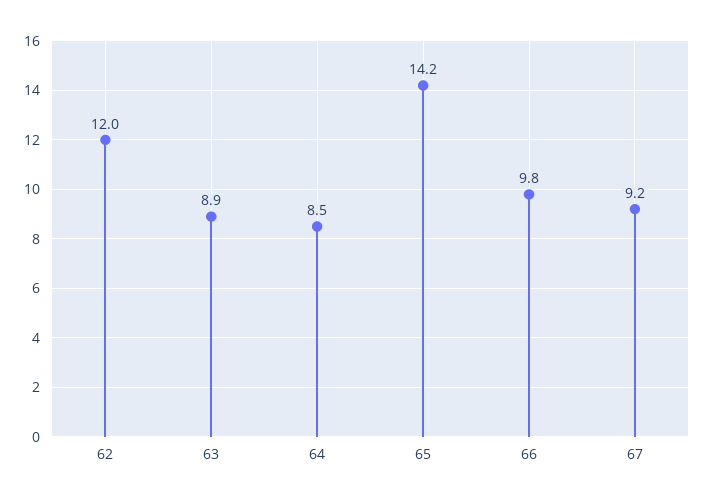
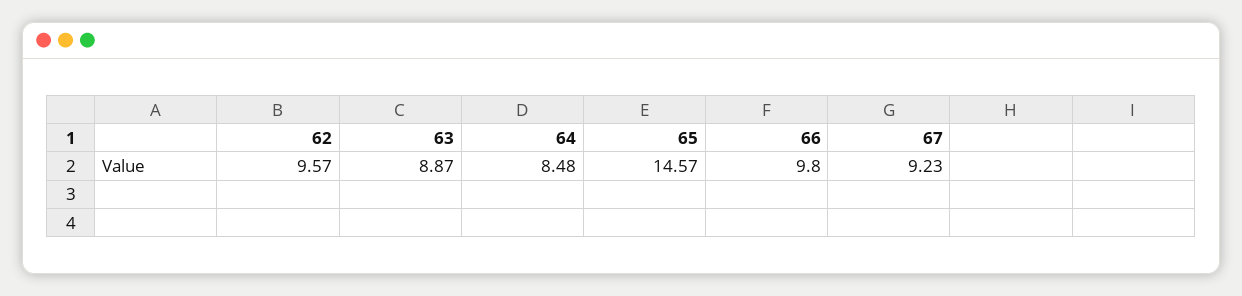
  {
-   "62": 12,
+   "62": 9.57,
    "63": 8.87,
    "64": 8.48,
-   "65": 14.2,
+   "65": 14.57,
    "66": 9.8,
    "67": 9.23
  }

